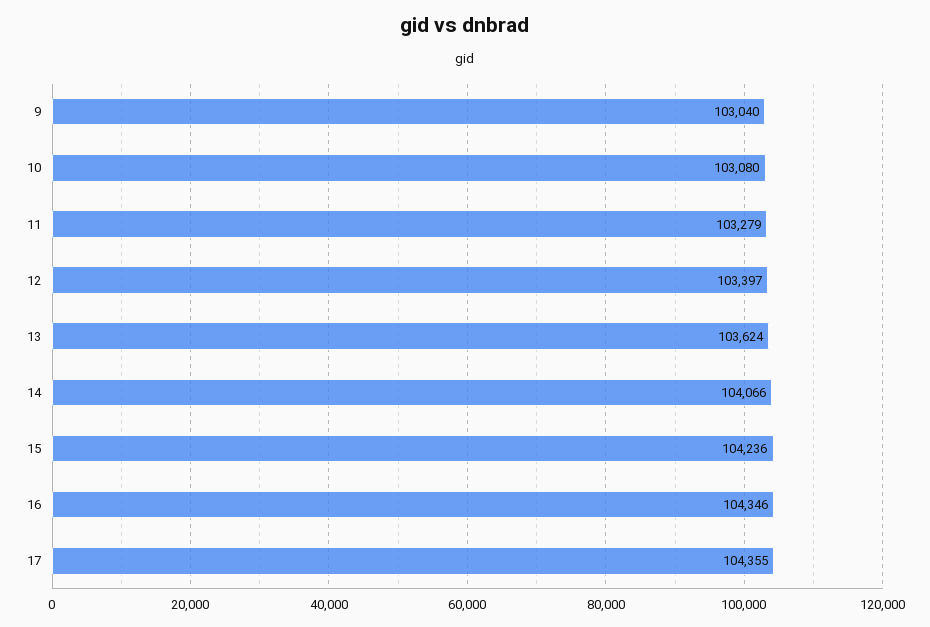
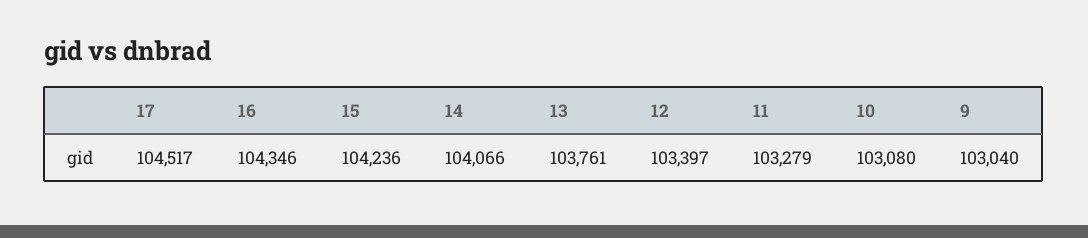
  {
    "9": 103040,
    "10": 103080,
    "11": 103279,
    "12": 103397,
-   "13": 103624,
+   "13": 103761,
    "14": 104066,
    "15": 104236,
    "16": 104346,
-   "17": 104355
+   "17": 104517
  }

